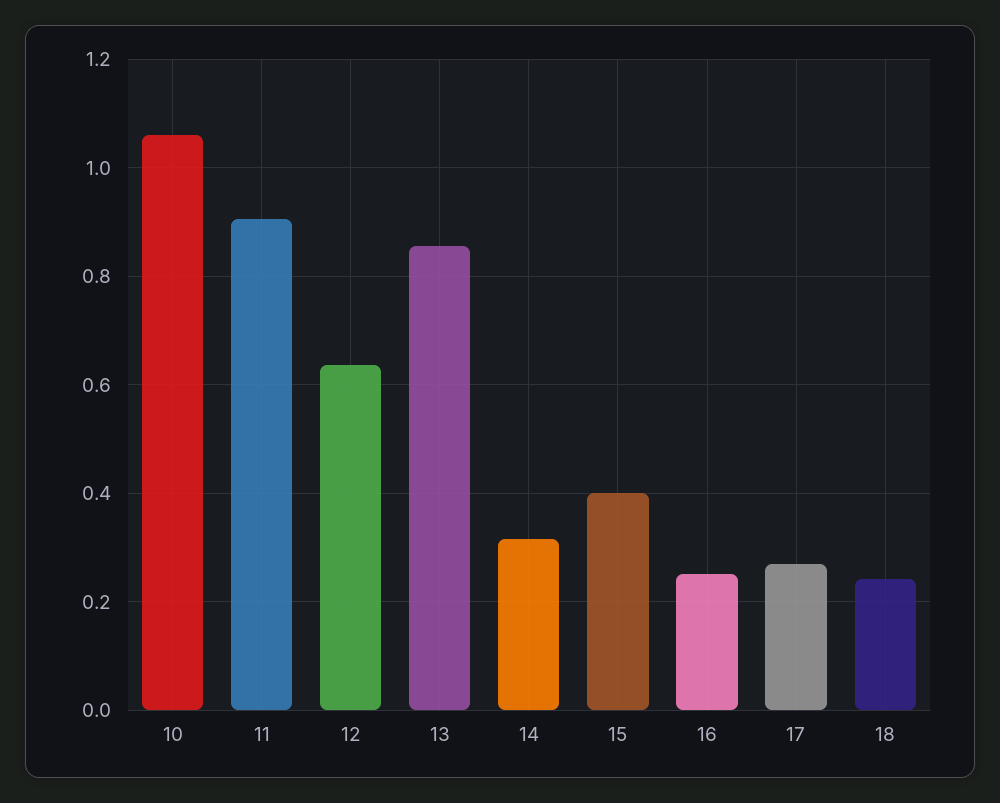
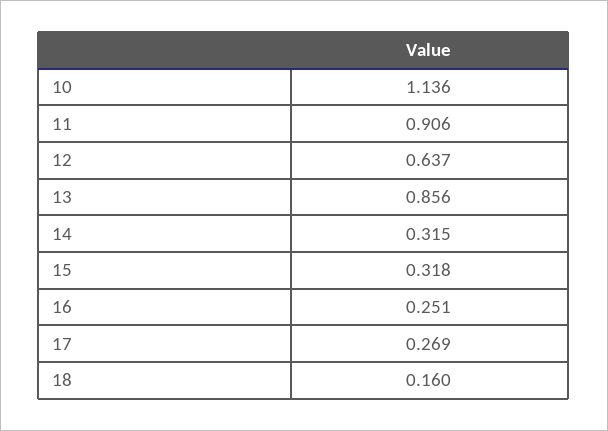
  {
-   "10": 1.06,
+   "10": 1.136,
    "11": 0.906,
    "12": 0.637,
    "13": 0.856,
    "14": 0.315,
-   "15": 0.4,
+   "15": 0.318,
    "16": 0.251,
    "17": 0.269,
-   "18": 0.24
+   "18": 0.16
  }

